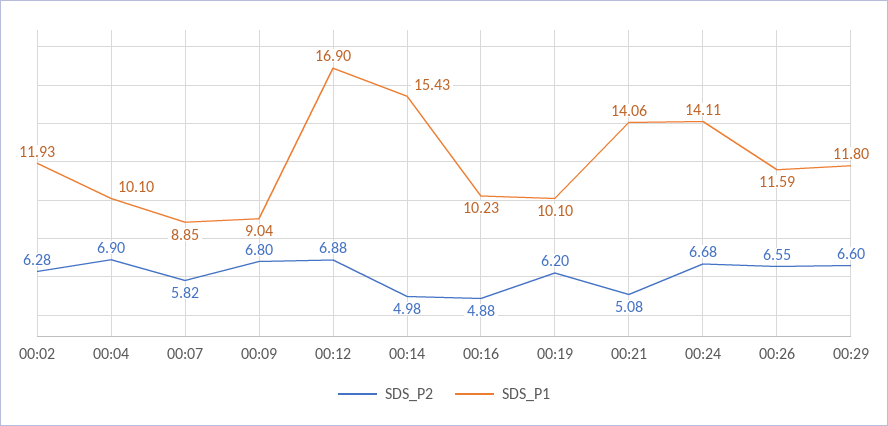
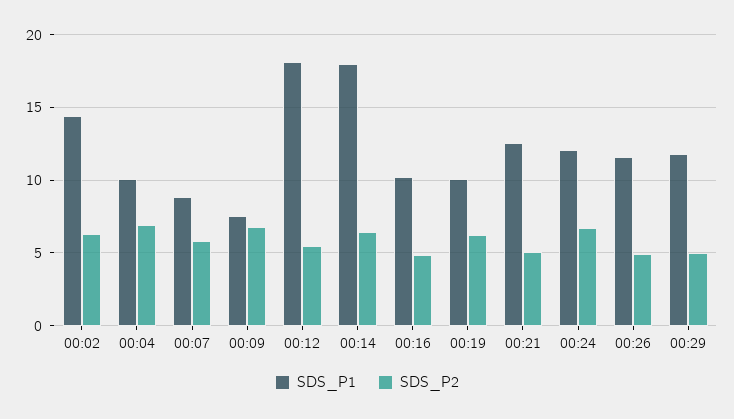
  {
    "SDS_P2": {
      "00:02": 6.28,
      "00:04": 6.9,
      "00:07": 5.82,
      "00:09": 6.8,
-     "00:12": 6.88,
+     "00:12": 5.5,
-     "00:14": 4.98,
+     "00:14": 6.5,
      "00:16": 4.88,
      "00:19": 6.2,
      "00:21": 5.08,
      "00:24": 6.68,
-     "00:26": 6.55,
+     "00:26": 5,
-     "00:29": 6.6
+     "00:29": 5
    },
    "SDS_P1": {
-     "00:02": 11.93,
+     "00:02": 14.5,
      "00:04": 10.1,
      "00:07": 8.85,
-     "00:09": 9.04,
+     "00:09": 7.5,
-     "00:12": 16.9,
+     "00:12": 18,
-     "00:14": 15.43,
+     "00:14": 18,
      "00:16": 10.23,
      "00:19": 10.1,
-     "00:21": 14.06,
+     "00:21": 12.5,
-     "00:24": 14.11,
+     "00:24": 12,
      "00:26": 11.59,
      "00:29": 11.8
    }
  }

